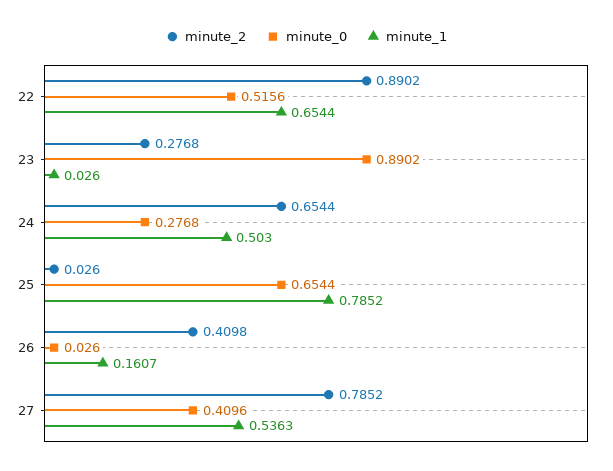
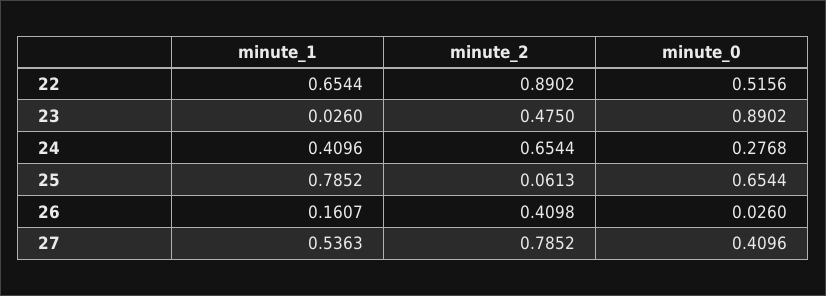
  {
    "minute_2": {
      "22": 0.8902,
-     "23": 0.2768,
+     "23": 0.475,
      "24": 0.6544,
-     "25": 0.026,
+     "25": 0.0613,
      "26": 0.4098,
      "27": 0.7852
    },
    "minute_0": {
      "22": 0.5156,
      "23": 0.8902,
      "24": 0.2768,
      "25": 0.6544,
      "26": 0.026,
      "27": 0.4096
    },
    "minute_1": {
      "22": 0.6544,
      "23": 0.026,
-     "24": 0.503,
+     "24": 0.4096,
      "25": 0.7852,
      "26": 0.1607,
      "27": 0.5363
    }
  }

